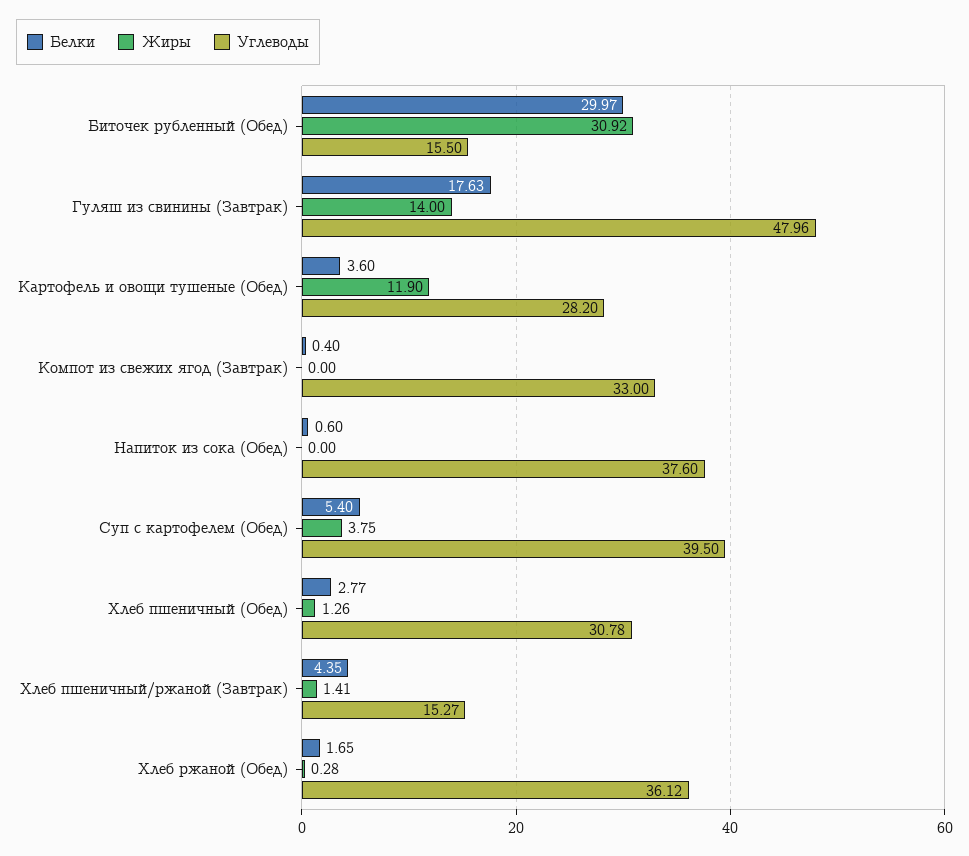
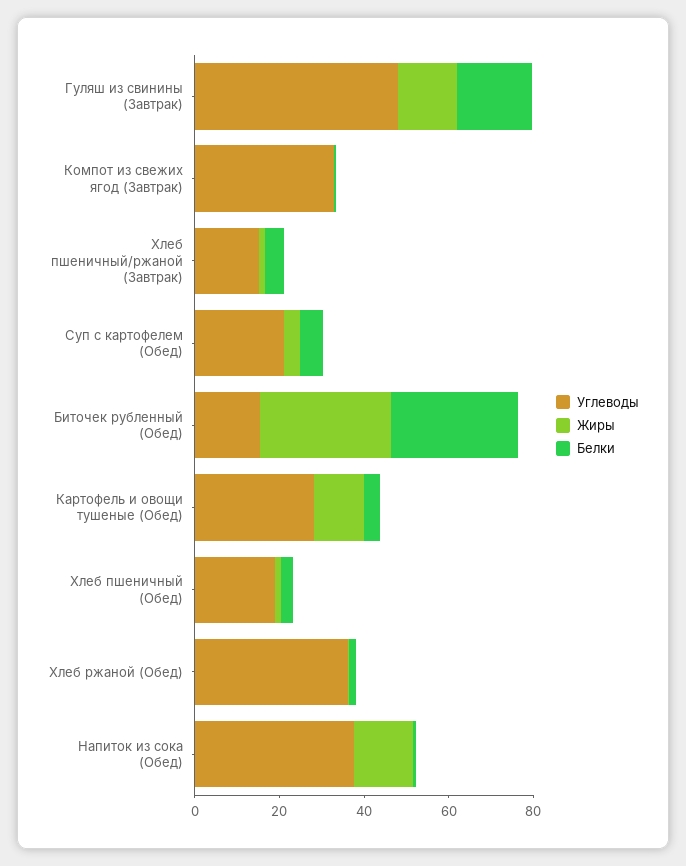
  {
    "Белки": {
      "Биточек рубленный (Обед)": 29.97,
      "Гуляш из свинины (Завтрак)": 17.63,
      "Картофель и овощи тушеные (Обед)": 3.6,
      "Компот из свежих ягод (Завтрак)": 0.4,
      "Напиток из сока (Обед)": 0.6,
      "Суп с картофелем (Обед)": 5.4,
      "Хлеб пшеничный (Обед)": 2.77,
      "Хлеб пшеничный/ржаной (Завтрак)": 4.35,
      "Хлеб ржаной (Обед)": 1.65
    },
    "Жиры": {
      "Биточек рубленный (Обед)": 30.92,
      "Гуляш из свинины (Завтрак)": 14,
      "Картофель и овощи тушеные (Обед)": 11.9,
      "Компот из свежих ягод (Завтрак)": 0,
-     "Напиток из сока (Обед)": 0,
+     "Напиток из сока (Обед)": 15,
      "Суп с картофелем (Обед)": 3.75,
      "Хлеб пшеничный (Обед)": 1.26,
      "Хлеб пшеничный/ржаной (Завтрак)": 1.41,
      "Хлеб ржаной (Обед)": 0.28
    },
    "Углеводы": {
      "Биточек рубленный (Обед)": 15.5,
      "Гуляш из свинины (Завтрак)": 47.96,
      "Картофель и овощи тушеные (Обед)": 28.2,
      "Компот из свежих ягод (Завтрак)": 33,
      "Напиток из сока (Обед)": 37.6,
-     "Суп с картофелем (Обед)": 39.5,
+     "Суп с картофелем (Обед)": 20,
-     "Хлеб пшеничный (Обед)": 30.78,
+     "Хлеб пшеничный (Обед)": 20,
      "Хлеб пшеничный/ржаной (Завтрак)": 15.27,
      "Хлеб ржаной (Обед)": 36.12
    }
  }

